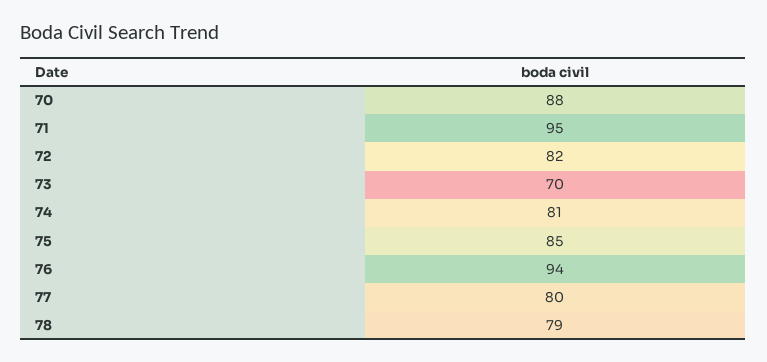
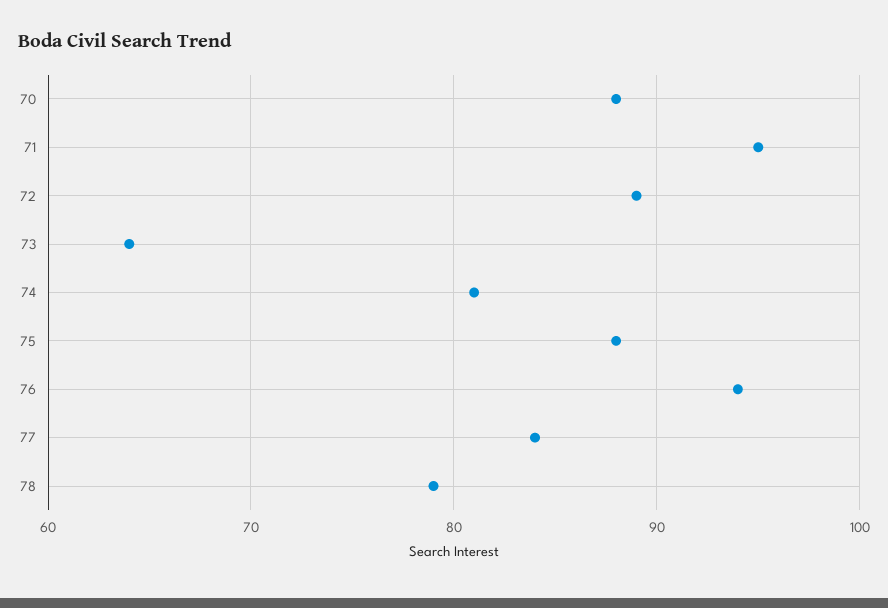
  {
    "70": 88,
    "71": 95,
-   "72": 82,
+   "72": 89,
-   "73": 70,
+   "73": 64,
    "74": 81,
-   "75": 85,
+   "75": 88,
    "76": 94,
-   "77": 80,
+   "77": 84,
    "78": 79
  }

